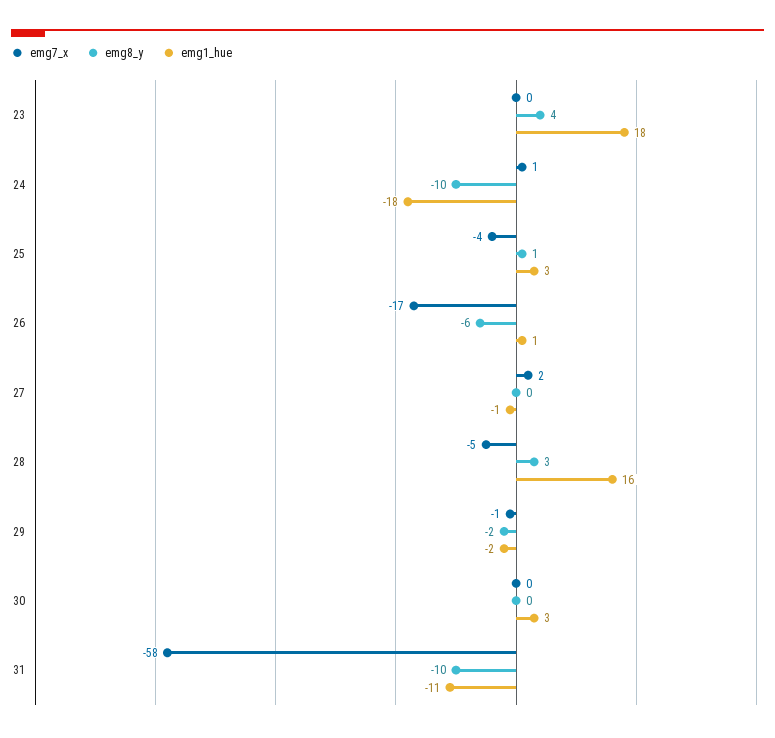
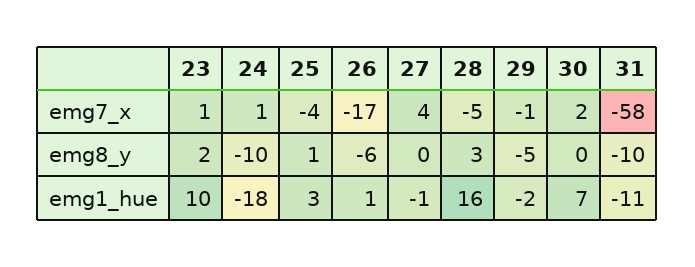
  {
    "emg7_x": {
-     "23": 0,
+     "23": 1,
      "24": 1,
      "25": -4,
      "26": -17,
-     "27": 2,
+     "27": 4,
      "28": -5,
      "29": -1,
-     "30": 0,
+     "30": 2,
      "31": -58
    },
    "emg8_y": {
-     "23": 4,
+     "23": 2,
      "24": -10,
      "25": 1,
      "26": -6,
      "27": 0,
      "28": 3,
-     "29": -2,
+     "29": -5,
      "30": 0,
      "31": -10
    },
    "emg1_hue": {
-     "23": 18,
+     "23": 10,
      "24": -18,
      "25": 3,
      "26": 1,
      "27": -1,
      "28": 16,
      "29": -2,
-     "30": 3,
+     "30": 7,
      "31": -11
    }
  }

